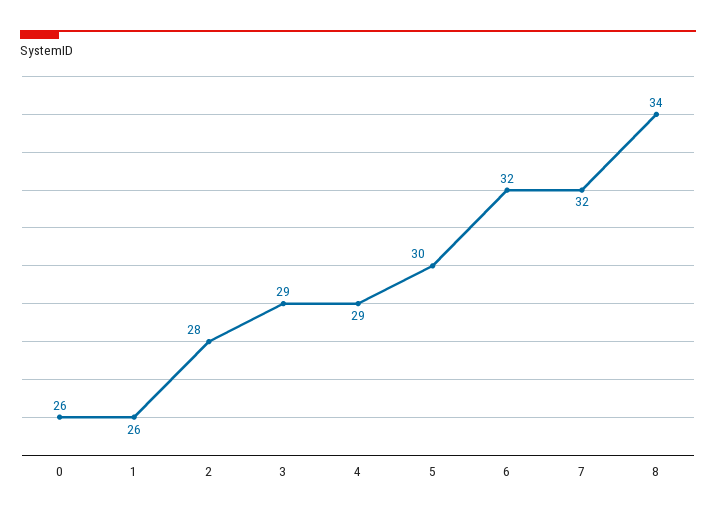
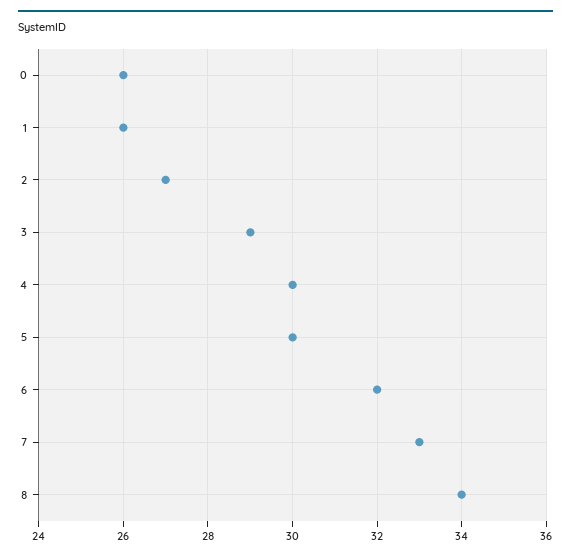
  {
    "0": 26,
    "1": 26,
-   "2": 28,
+   "2": 27,
    "3": 29,
-   "4": 29,
+   "4": 30,
    "5": 30,
    "6": 32,
-   "7": 32,
+   "7": 33,
    "8": 34
  }

